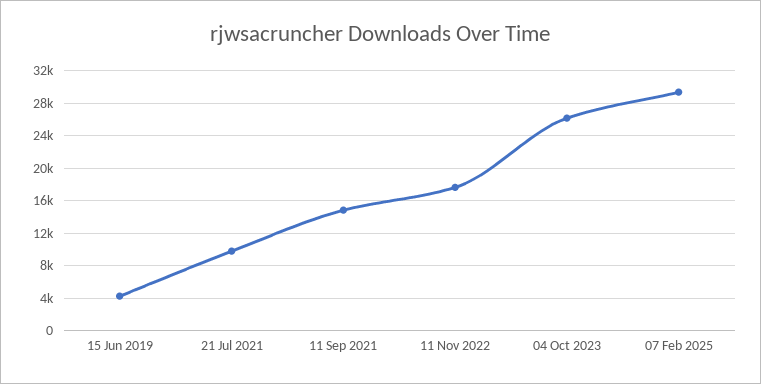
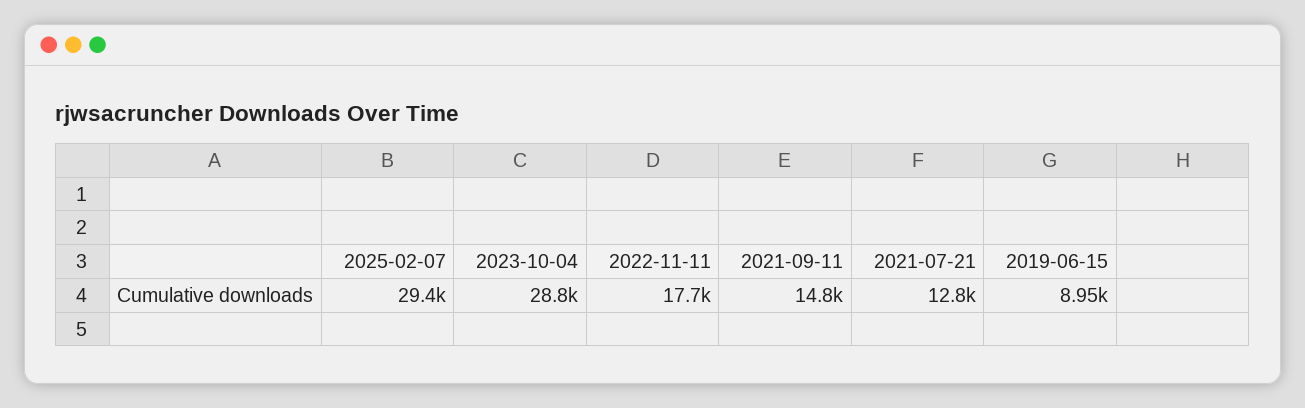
  {
-   "15 Jun 2019": 4000,
+   "15 Jun 2019": 8950,
-   "21 Jul 2021": 10000,
+   "21 Jul 2021": 12800,
    "11 Sep 2021": 14800,
    "11 Nov 2022": 17700,
-   "04 Oct 2023": 26000,
+   "04 Oct 2023": 28800,
    "07 Feb 2025": 29400
  }

